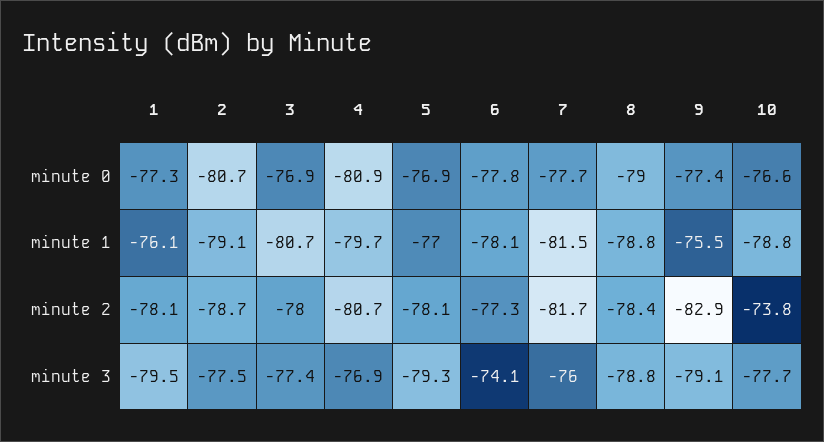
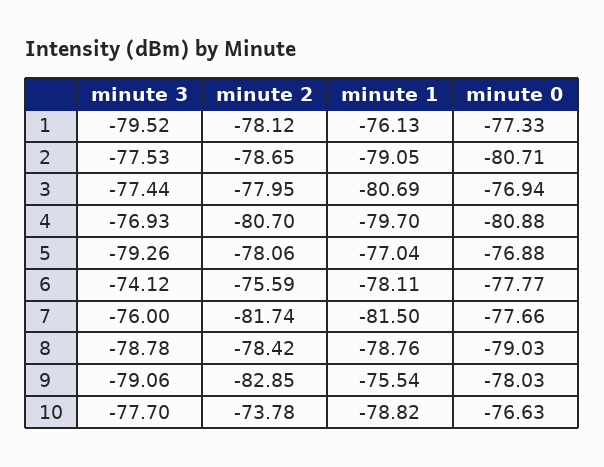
  {
    "1": {
      "minute 0": -77.33,
      "minute 1": -76.13,
      "minute 2": -78.12,
      "minute 3": -79.52
    },
    "2": {
      "minute 0": -80.71,
      "minute 1": -79.05,
      "minute 2": -78.65,
      "minute 3": -77.53
    },
    "3": {
      "minute 0": -76.94,
      "minute 1": -80.69,
      "minute 2": -77.95,
      "minute 3": -77.44
    },
    "4": {
      "minute 0": -80.88,
      "minute 1": -79.7,
      "minute 2": -80.7,
      "minute 3": -76.93
    },
    "5": {
      "minute 0": -76.88,
      "minute 1": -77.04,
      "minute 2": -78.06,
      "minute 3": -79.26
    },
    "6": {
      "minute 0": -77.77,
      "minute 1": -78.11,
-     "minute 2": -77.3,
+     "minute 2": -75.59,
      "minute 3": -74.12
    },
    "7": {
      "minute 0": -77.66,
      "minute 1": -81.5,
      "minute 2": -81.74,
      "minute 3": -76
    },
    "8": {
      "minute 0": -79.03,
      "minute 1": -78.76,
      "minute 2": -78.42,
      "minute 3": -78.78
    },
    "9": {
-     "minute 0": -77.4,
+     "minute 0": -78.03,
      "minute 1": -75.54,
      "minute 2": -82.85,
      "minute 3": -79.06
    },
    "10": {
      "minute 0": -76.63,
      "minute 1": -78.82,
      "minute 2": -73.78,
      "minute 3": -77.7
    }
  }

